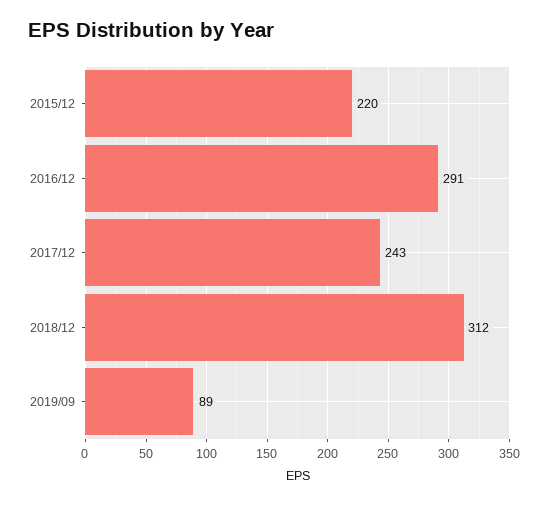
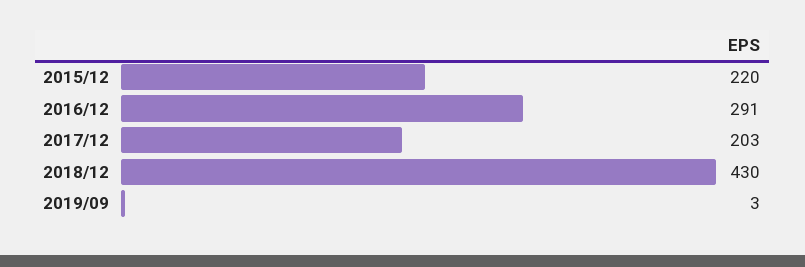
  {
    "2015/12": 220,
    "2016/12": 291,
-   "2017/12": 243,
+   "2017/12": 203,
-   "2018/12": 312,
+   "2018/12": 430,
-   "2019/09": 89
+   "2019/09": 3
  }

